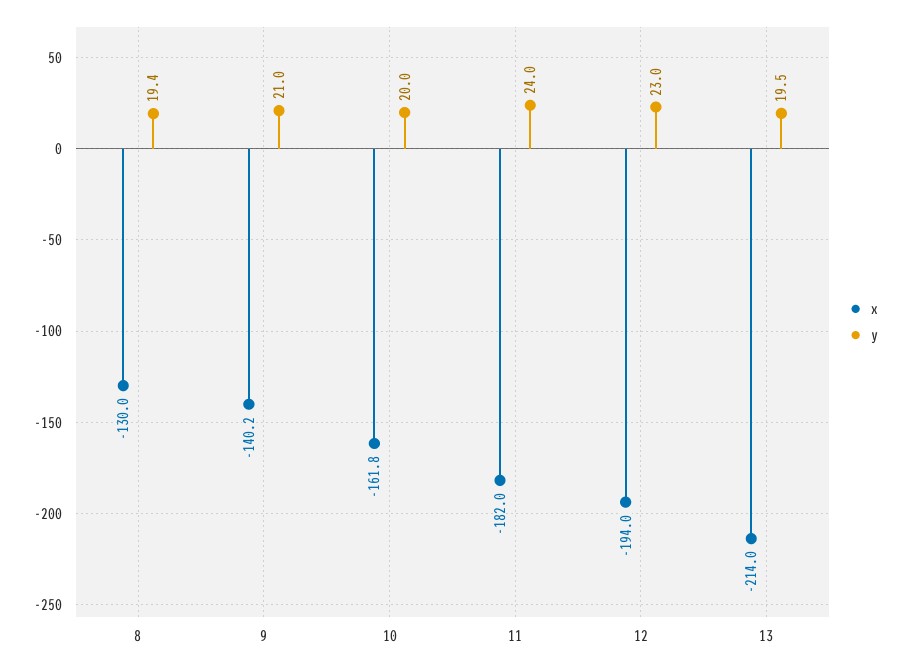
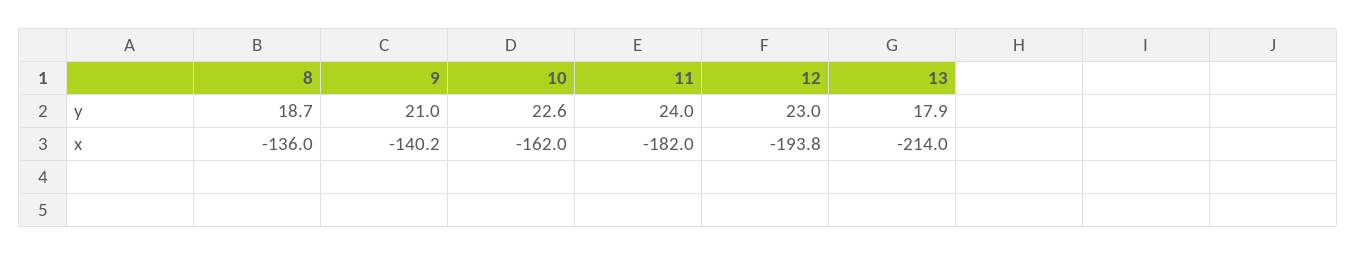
  {
    "x": {
-     "8": -130,
+     "8": -136,
      "9": -140.2,
-     "10": -161.8,
+     "10": -162,
      "11": -182,
-     "12": -194,
+     "12": -193.8,
      "13": -214
    },
    "y": {
-     "8": 19.4,
+     "8": 18.7,
      "9": 21,
-     "10": 20,
+     "10": 22.6,
      "11": 24,
      "12": 23,
-     "13": 19.5
+     "13": 17.9
    }
  }

